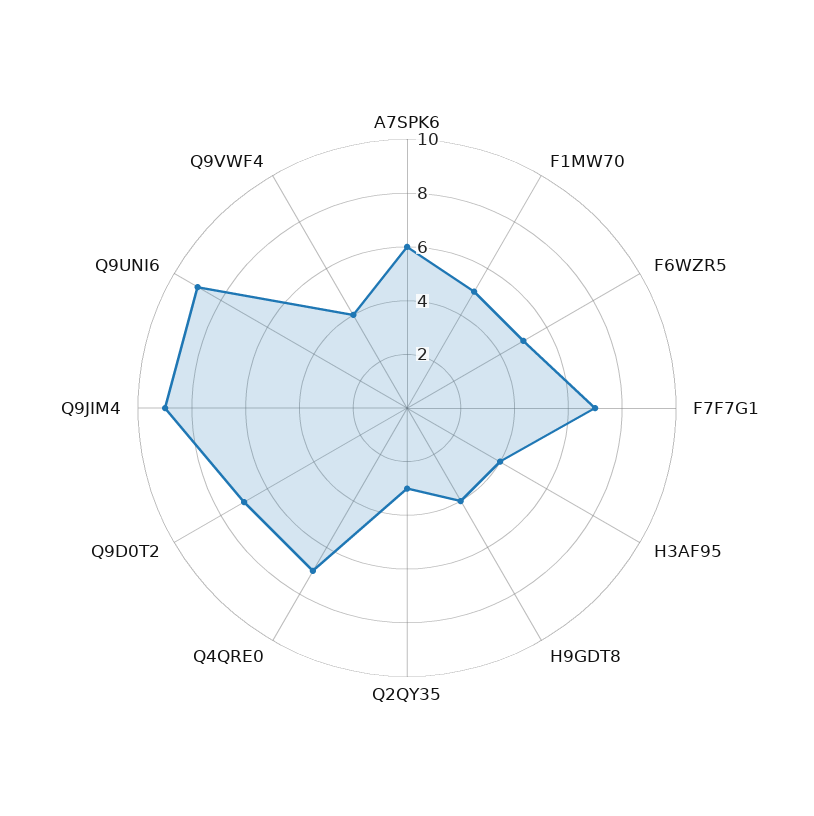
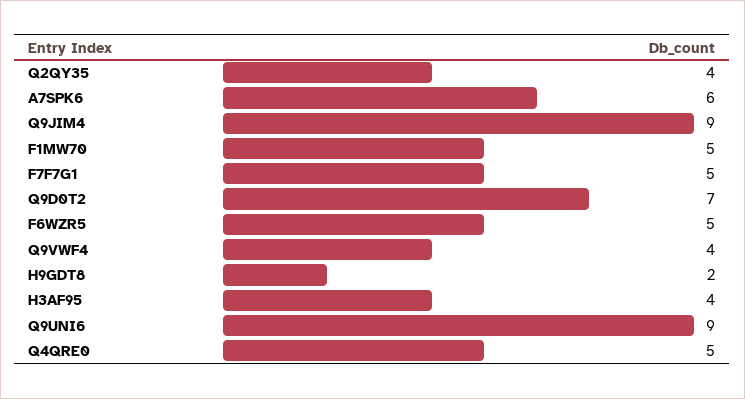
  {
    "A7SPK6": 6,
    "F1MW70": 5,
    "F6WZR5": 5,
-   "F7F7G1": 7,
+   "F7F7G1": 5,
    "H3AF95": 4,
-   "H9GDT8": 4,
+   "H9GDT8": 2,
-   "Q2QY35": 3,
+   "Q2QY35": 4,
-   "Q4QRE0": 7,
+   "Q4QRE0": 5,
    "Q9D0T2": 7,
    "Q9JIM4": 9,
    "Q9UNI6": 9,
    "Q9VWF4": 4
  }

